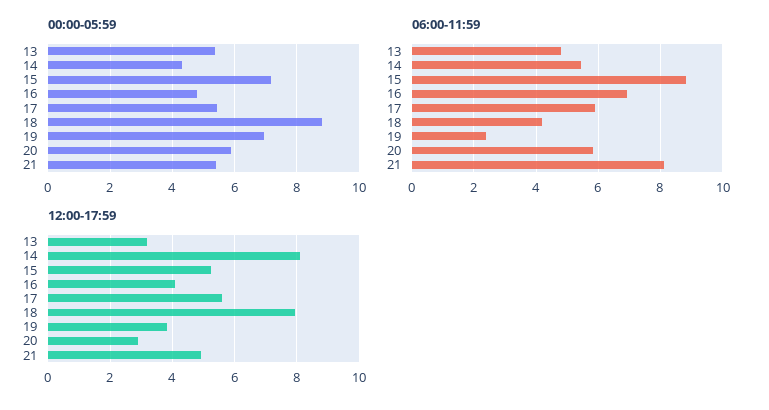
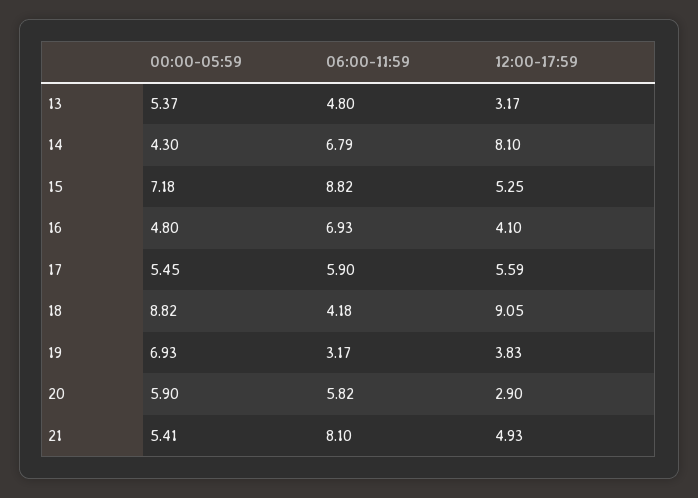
  {
    "00:00-05:59": {
      "13": 5.37,
      "14": 4.3,
      "15": 7.18,
      "16": 4.8,
      "17": 5.45,
      "18": 8.82,
      "19": 6.93,
      "20": 5.9,
      "21": 5.41
    },
    "06:00-11:59": {
      "13": 4.8,
-     "14": 5.4,
+     "14": 6.79,
      "15": 8.82,
      "16": 6.93,
      "17": 5.9,
      "18": 4.18,
-     "19": 2.4,
+     "19": 3.17,
      "20": 5.82,
      "21": 8.1
    },
    "12:00-17:59": {
      "13": 3.17,
      "14": 8.1,
      "15": 5.25,
      "16": 4.1,
      "17": 5.59,
-     "18": 8,
+     "18": 9.05,
      "19": 3.83,
      "20": 2.9,
      "21": 4.93
    }
  }

